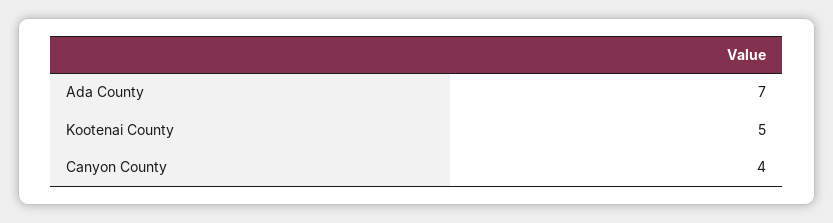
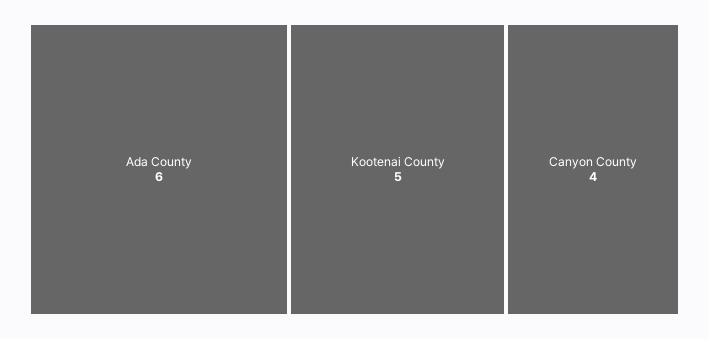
  {
-   "Ada County": 7,
+   "Ada County": 6,
    "Kootenai County": 5,
    "Canyon County": 4
  }

